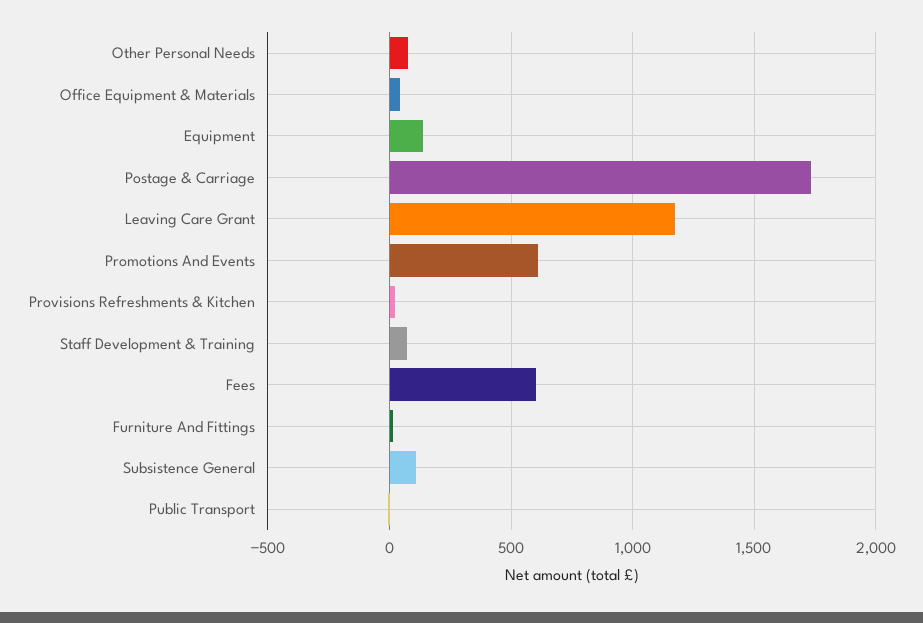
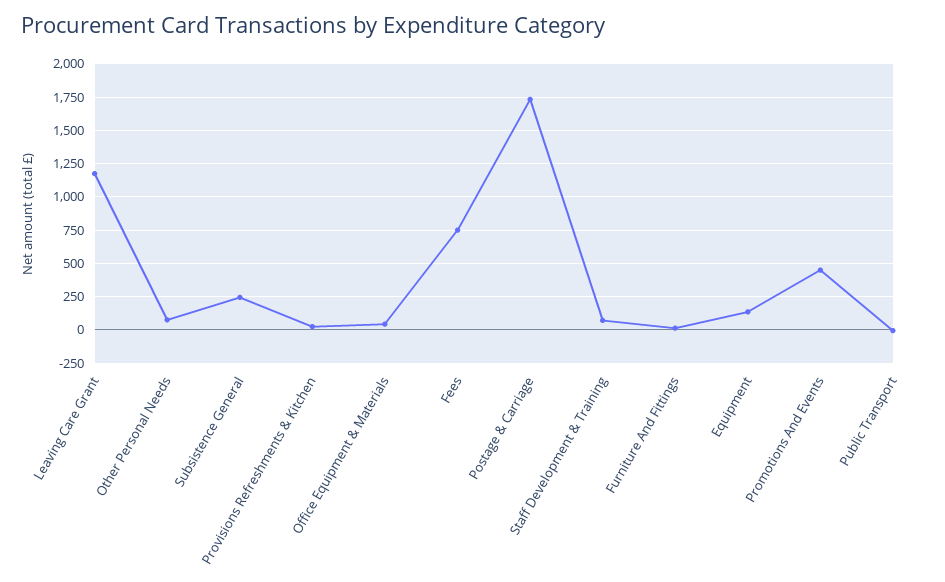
  {
    "Other Personal Needs": 100,
    "Office Equipment & Materials": 50,
    "Equipment": 150,
    "Postage & Carriage": 1750,
    "Leaving Care Grant": 1150,
-   "Promotions And Events": 600,
+   "Promotions And Events": 450,
    "Provisions Refreshments & Kitchen": 0,
    "Staff Development & Training": 50,
-   "Fees": 600,
+   "Fees": 750,
    "Furniture And Fittings": 0,
-   "Subsistence General": 100,
+   "Subsistence General": 250,
    "Public Transport": 0
  }

